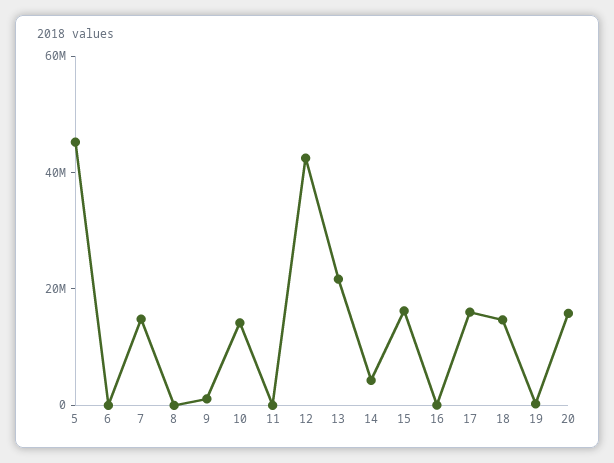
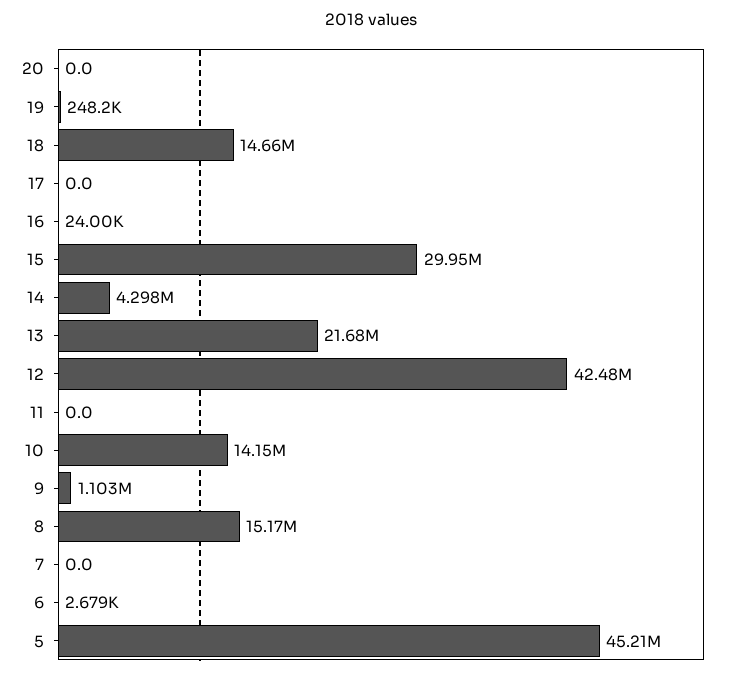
  {
    "5": 45210000,
    "6": 2679,
-   "7": 15000000,
+   "7": 0,
-   "8": 0,
+   "8": 15170000,
    "9": 1103000,
    "10": 14150000,
    "11": 0,
    "12": 42480000,
    "13": 21680000,
    "14": 4298000,
-   "15": 15000000,
+   "15": 29950000,
    "16": 24000,
-   "17": 15000000,
+   "17": 0,
    "18": 14660000,
    "19": 248200,
-   "20": 15000000
+   "20": 0
  }

